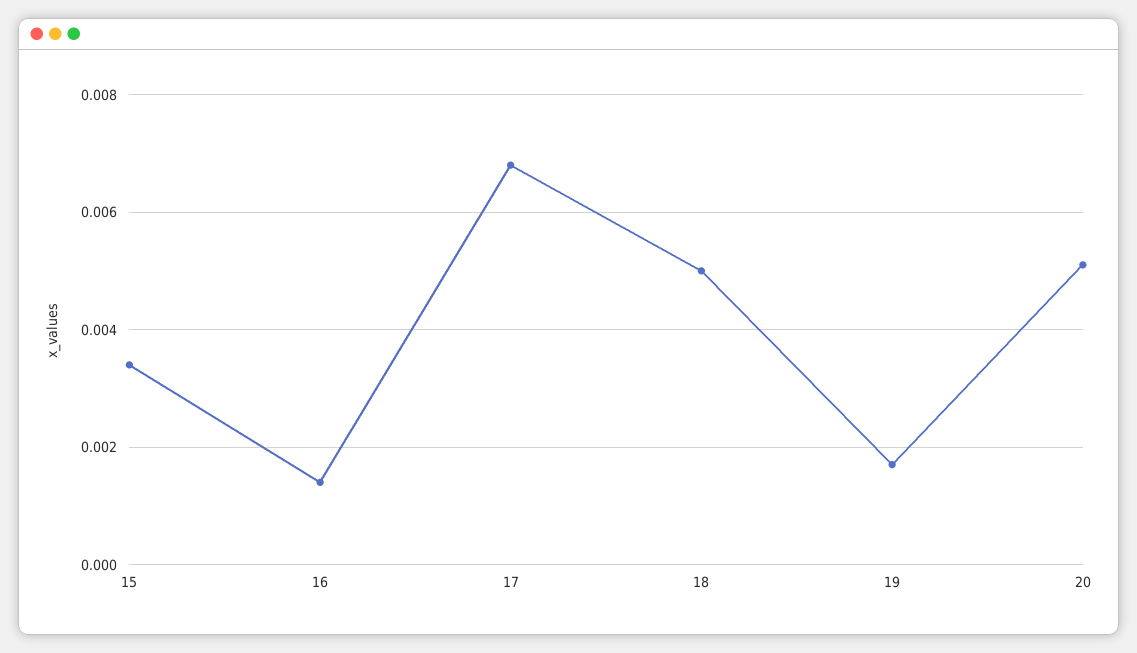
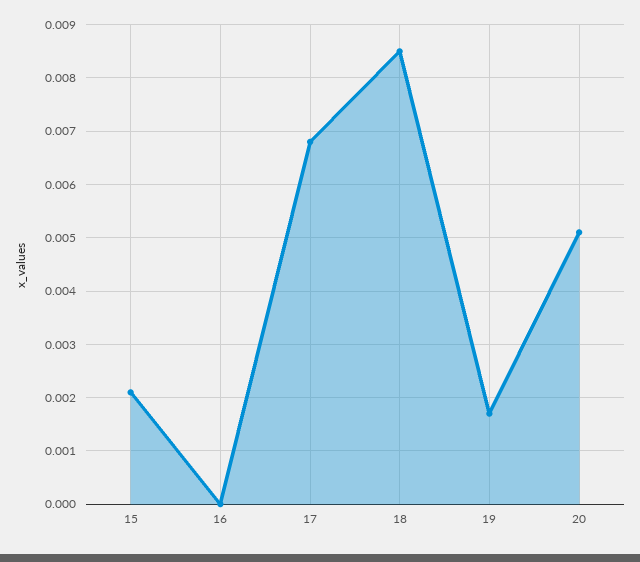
  {
-   "15": 0.0035,
+   "15": 0.002,
-   "16": 0.0015,
+   "16": 0,
    "17": 0.007,
-   "18": 0.005,
+   "18": 0.0085,
    "19": 0.0015,
    "20": 0.005
  }

